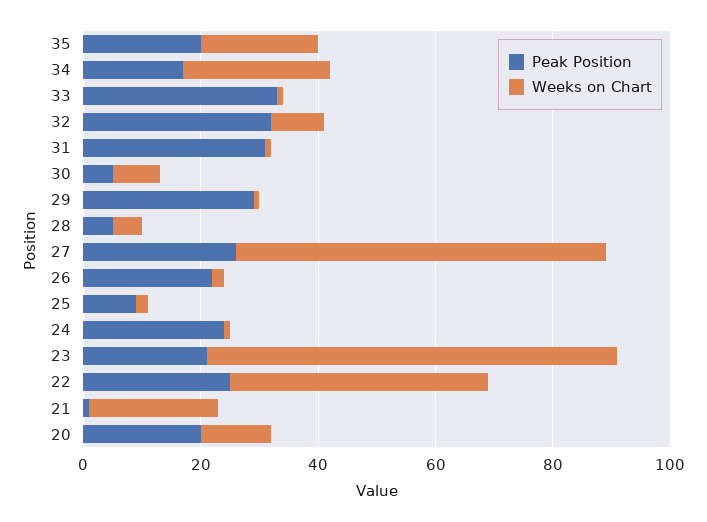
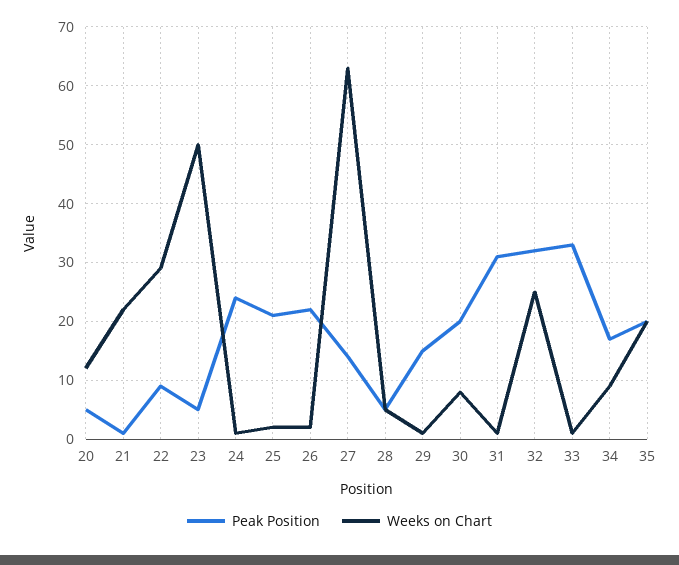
  {
    "Peak Position": {
      "35": 20,
      "34": 15,
      "33": 35,
      "32": 30,
      "31": 30,
-     "30": 5,
+     "30": 20,
-     "29": 30,
+     "29": 15,
      "28": 5,
-     "27": 25,
+     "27": 15,
      "26": 20,
-     "25": 10,
+     "25": 20,
      "24": 25,
-     "23": 20,
+     "23": 5,
-     "22": 25,
+     "22": 10,
      "21": 0,
-     "20": 20
+     "20": 5
    },
    "Weeks on Chart": {
      "35": 20,
-     "34": 25,
+     "34": 10,
      "33": 0,
-     "32": 10,
+     "32": 25,
      "31": 0,
      "30": 10,
      "29": 0,
      "28": 5,
      "27": 65,
      "26": 0,
      "25": 0,
      "24": 0,
-     "23": 70,
+     "23": 50,
-     "22": 45,
+     "22": 30,
      "21": 20,
      "20": 10
    }
  }

